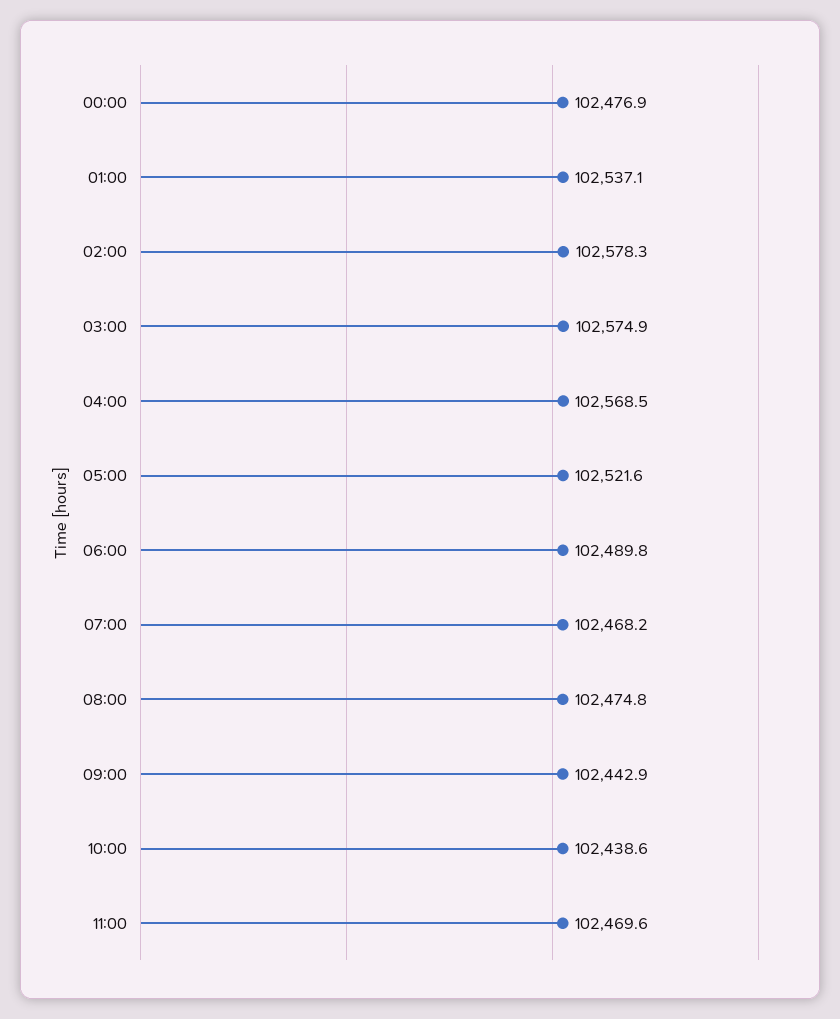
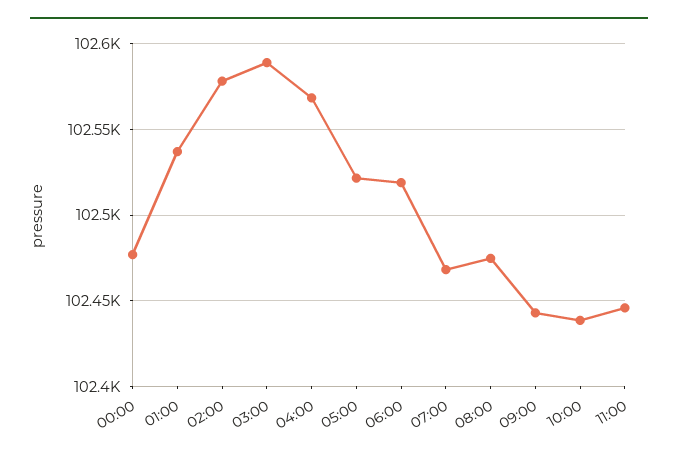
  {
    "00:00": 102476.9,
    "01:00": 102537.1,
    "02:00": 102578.3,
-   "03:00": 102574.9,
+   "03:00": 102590,
    "04:00": 102568.5,
    "05:00": 102521.6,
-   "06:00": 102489.8,
+   "06:00": 102520,
    "07:00": 102468.2,
    "08:00": 102474.8,
    "09:00": 102442.9,
    "10:00": 102438.6,
-   "11:00": 102469.6
+   "11:00": 102445
  }

